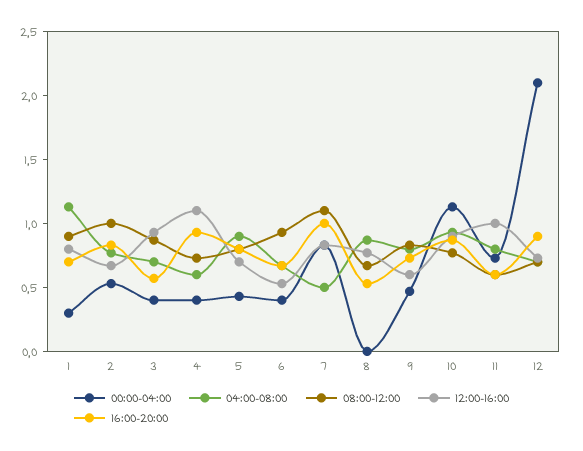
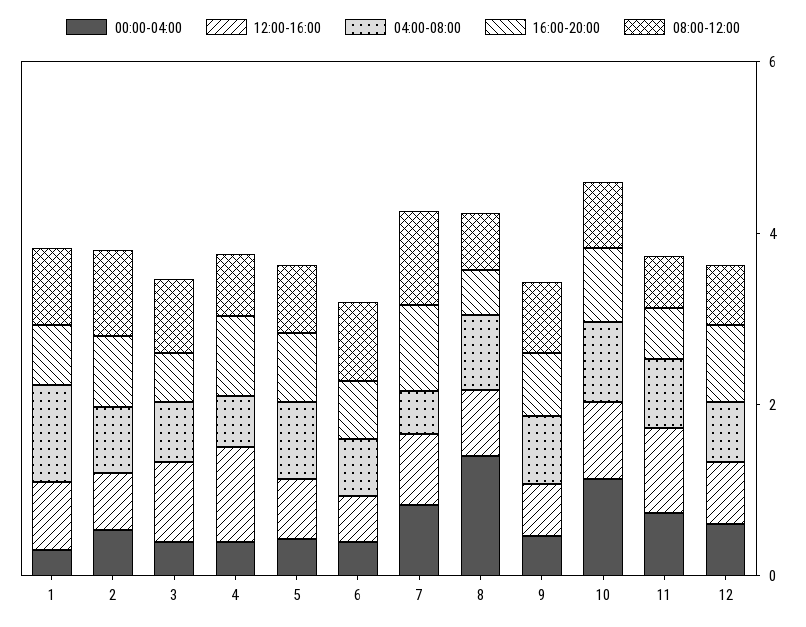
  {
    "00:00-04:00": {
      "1": 0.3,
      "2": 0.5,
      "3": 0.4,
      "4": 0.4,
      "5": 0.4,
      "6": 0.4,
      "7": 0.8,
-     "8": 0,
+     "8": 1.5,
      "9": 0.5,
      "10": 1.1,
      "11": 0.7,
-     "12": 2.1
+     "12": 0.5
    },
    "04:00-08:00": {
      "1": 1.1,
      "2": 0.8,
      "3": 0.7,
      "4": 0.6,
      "5": 0.9,
      "6": 0.7,
      "7": 0.5,
      "8": 0.9,
      "9": 0.8,
      "10": 0.9,
      "11": 0.8,
      "12": 0.7
    },
    "08:00-12:00": {
      "1": 0.9,
      "2": 1,
      "3": 0.9,
      "4": 0.7,
      "5": 0.8,
      "6": 0.9,
      "7": 1.1,
      "8": 0.7,
      "9": 0.8,
      "10": 0.8,
      "11": 0.6,
      "12": 0.7
    },
    "12:00-16:00": {
      "1": 0.8,
      "2": 0.7,
      "3": 0.9,
      "4": 1.1,
      "5": 0.7,
      "6": 0.5,
      "7": 0.8,
      "8": 0.8,
      "9": 0.6,
      "10": 0.9,
      "11": 1,
      "12": 0.7
    },
    "16:00-20:00": {
      "1": 0.7,
      "2": 0.8,
      "3": 0.6,
      "4": 0.9,
      "5": 0.8,
      "6": 0.7,
      "7": 1,
      "8": 0.5,
      "9": 0.7,
      "10": 0.9,
      "11": 0.6,
      "12": 0.9
    }
  }

